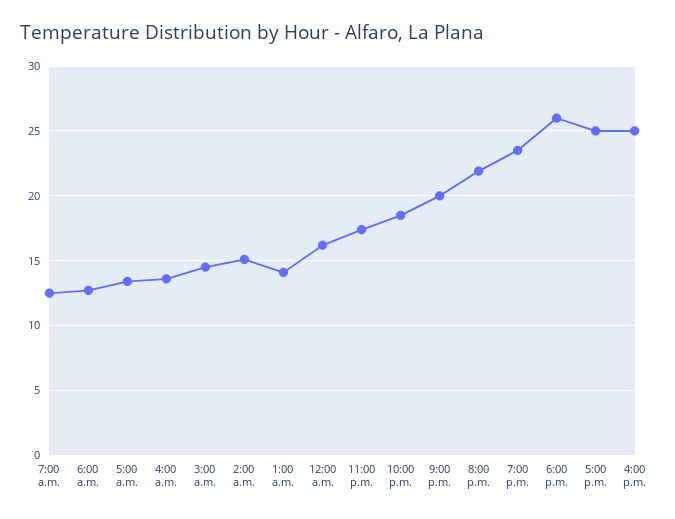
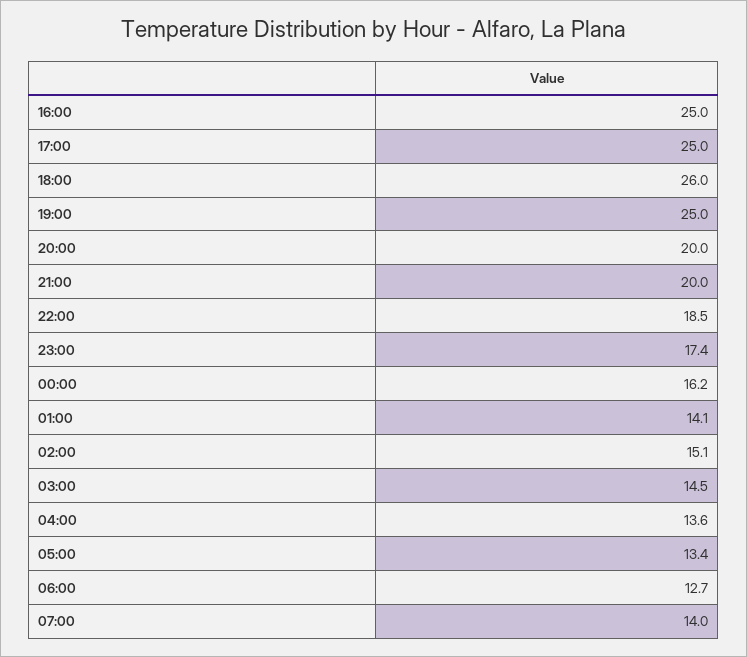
  {
-   "7:00 a.m.": 12.5,
+   "7:00 a.m.": 14,
    "6:00 a.m.": 12.7,
    "5:00 a.m.": 13.4,
    "4:00 a.m.": 13.6,
    "3:00 a.m.": 14.5,
    "2:00 a.m.": 15.1,
    "1:00 a.m.": 14.1,
    "12:00 a.m.": 16.2,
    "11:00 p.m.": 17.4,
    "10:00 p.m.": 18.5,
    "9:00 p.m.": 20,
-   "8:00 p.m.": 22,
+   "8:00 p.m.": 20,
-   "7:00 p.m.": 23.5,
+   "7:00 p.m.": 25,
    "6:00 p.m.": 26,
    "5:00 p.m.": 25,
    "4:00 p.m.": 25
  }

